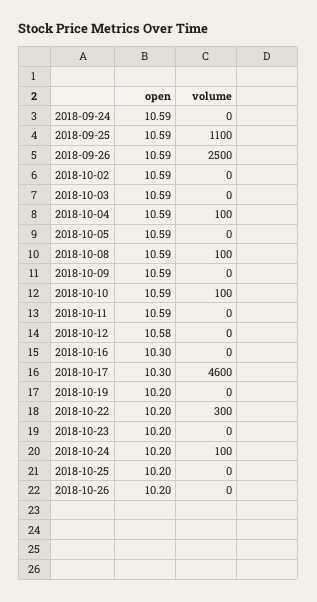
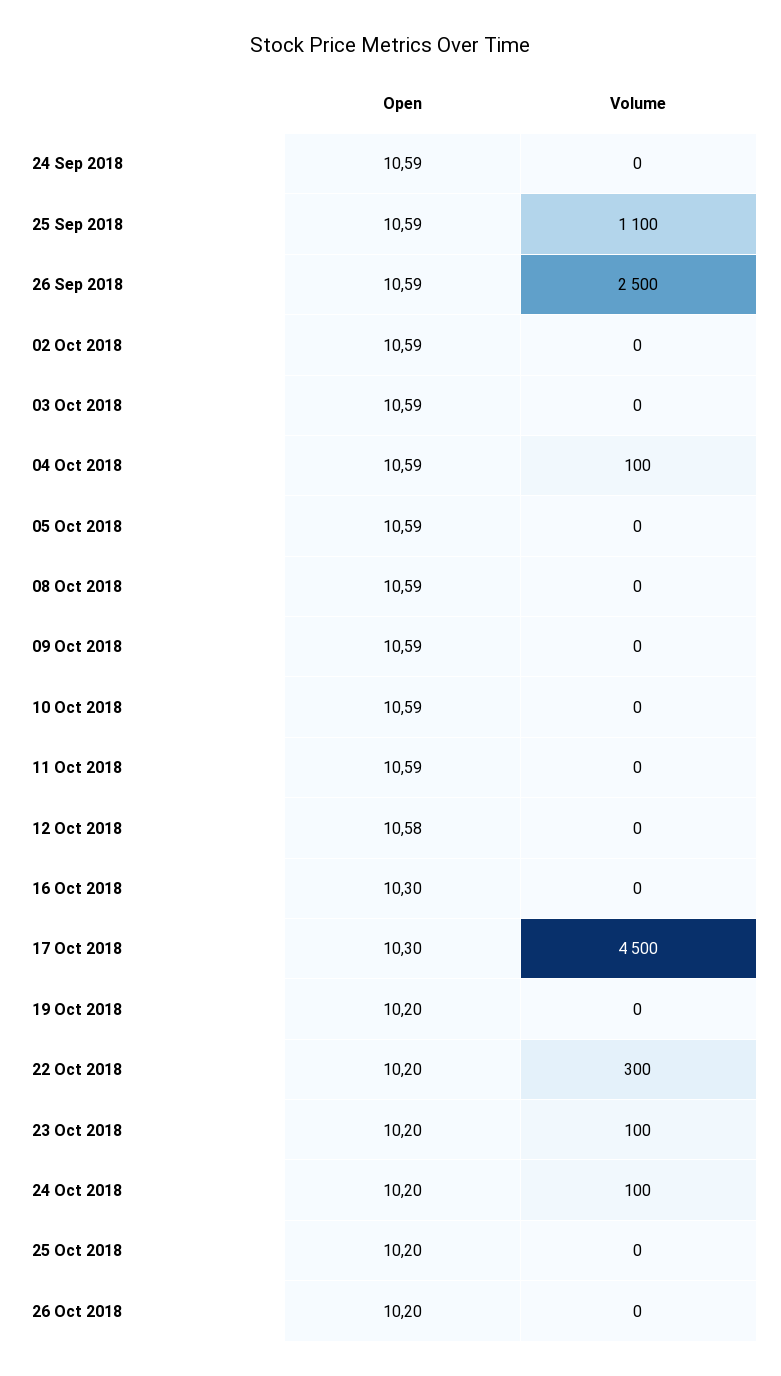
  {
    "open": {
      "2018-09-24": 10.59,
      "2018-09-25": 10.59,
      "2018-09-26": 10.59,
      "2018-10-02": 10.59,
      "2018-10-03": 10.59,
      "2018-10-04": 10.59,
      "2018-10-05": 10.59,
      "2018-10-08": 10.59,
      "2018-10-09": 10.59,
      "2018-10-10": 10.59,
      "2018-10-11": 10.59,
      "2018-10-12": 10.58,
      "2018-10-16": 10.3,
      "2018-10-17": 10.3,
      "2018-10-19": 10.2,
      "2018-10-22": 10.2,
      "2018-10-23": 10.2,
      "2018-10-24": 10.2,
      "2018-10-25": 10.2,
      "2018-10-26": 10.2
    },
    "volume": {
      "2018-09-24": 0,
      "2018-09-25": 1100,
      "2018-09-26": 2500,
      "2018-10-02": 0,
      "2018-10-03": 0,
      "2018-10-04": 100,
      "2018-10-05": 0,
-     "2018-10-08": 100,
+     "2018-10-08": 0,
      "2018-10-09": 0,
-     "2018-10-10": 100,
+     "2018-10-10": 0,
      "2018-10-11": 0,
      "2018-10-12": 0,
      "2018-10-16": 0,
-     "2018-10-17": 4600,
+     "2018-10-17": 4500,
      "2018-10-19": 0,
      "2018-10-22": 300,
-     "2018-10-23": 0,
+     "2018-10-23": 100,
      "2018-10-24": 100,
      "2018-10-25": 0,
      "2018-10-26": 0
    }
  }

